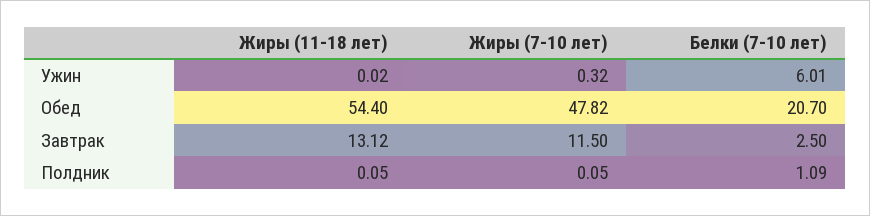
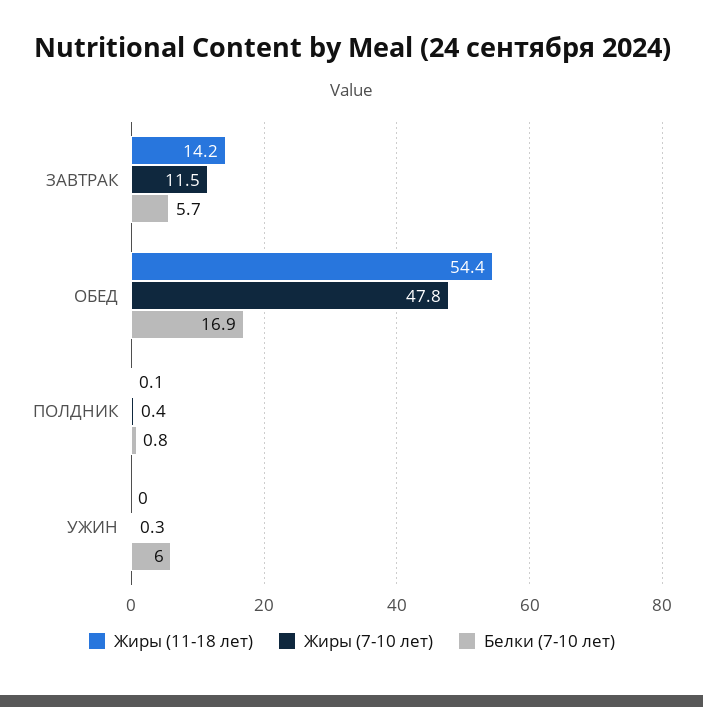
  {
    "Жиры (11-18 лет)": {
      "Ужин": 0.02,
      "Обед": 54.4,
-     "Завтрак": 13.12,
+     "Завтрак": 14.2,
      "Полдник": 0.05
    },
    "Жиры (7-10 лет)": {
      "Ужин": 0.32,
      "Обед": 47.82,
      "Завтрак": 11.5,
-     "Полдник": 0.05
+     "Полдник": 0.4
    },
    "Белки (7-10 лет)": {
      "Ужин": 6.01,
-     "Обед": 20.7,
+     "Обед": 16.9,
-     "Завтрак": 2.5,
+     "Завтрак": 5.7,
-     "Полдник": 1.09
+     "Полдник": 0.8
    }
  }

